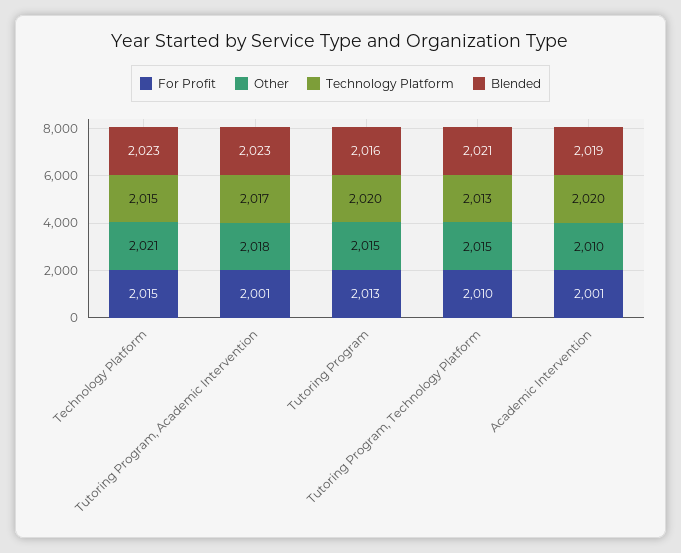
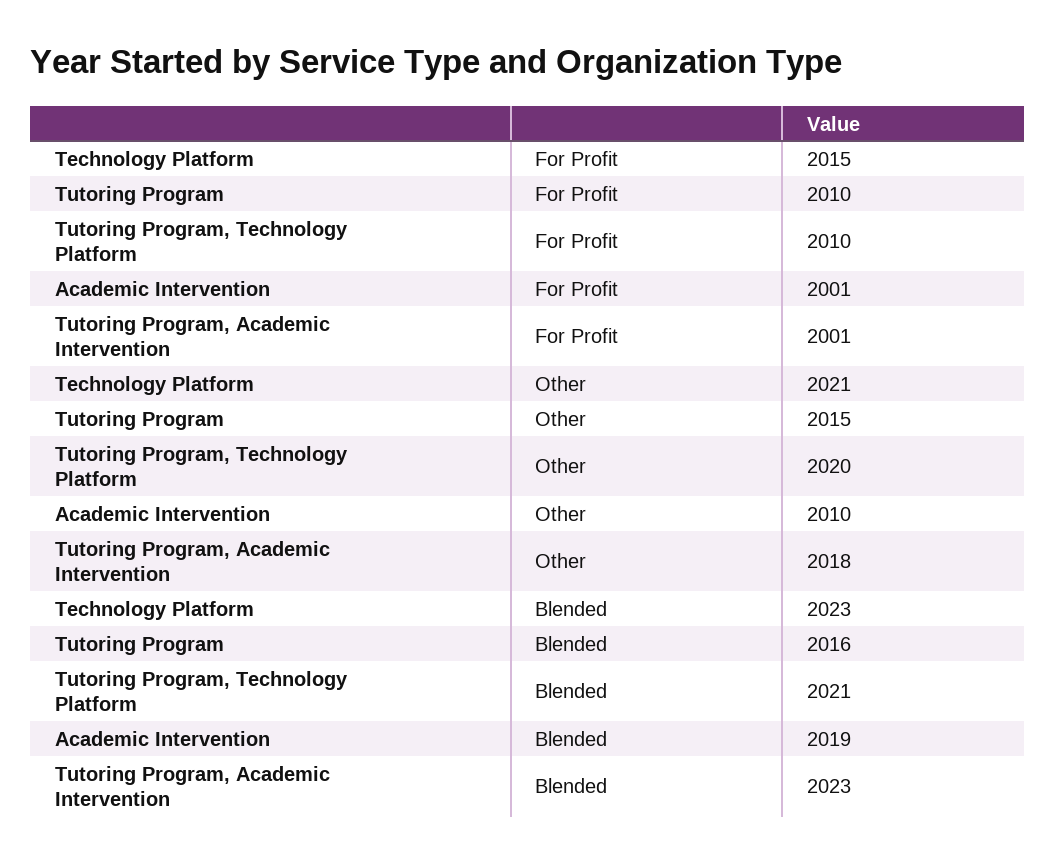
  {
    "For Profit": {
      "Technology Platform": 2015,
      "Tutoring Program, Academic Intervention": 2001,
-     "Tutoring Program": 2013,
+     "Tutoring Program": 2010,
      "Tutoring Program, Technology Platform": 2010,
      "Academic Intervention": 2001
    },
    "Other": {
      "Technology Platform": 2021,
      "Tutoring Program, Academic Intervention": 2018,
      "Tutoring Program": 2015,
-     "Tutoring Program, Technology Platform": 2015,
+     "Tutoring Program, Technology Platform": 2020,
      "Academic Intervention": 2010
    },
-   "Technology Platform": {
-     "Technology Platform": 2015,
-     "Tutoring Program, Academic Intervention": 2017,
-     "Tutoring Program": 2020,
-     "Tutoring Program, Technology Platform": 2013,
-     "Academic Intervention": 2020
-   },
    "Blended": {
      "Technology Platform": 2023,
      "Tutoring Program, Academic Intervention": 2023,
      "Tutoring Program": 2016,
      "Tutoring Program, Technology Platform": 2021,
      "Academic Intervention": 2019
    }
  }

